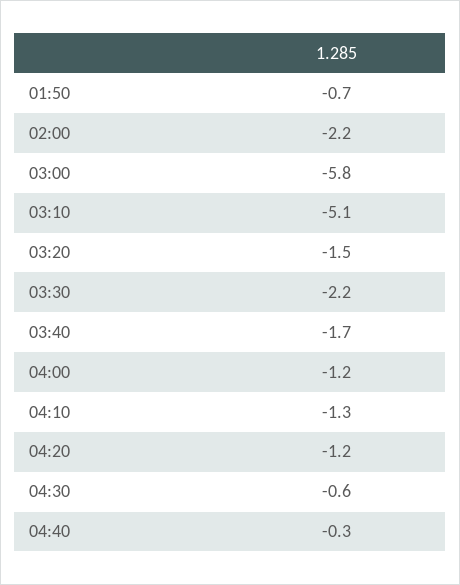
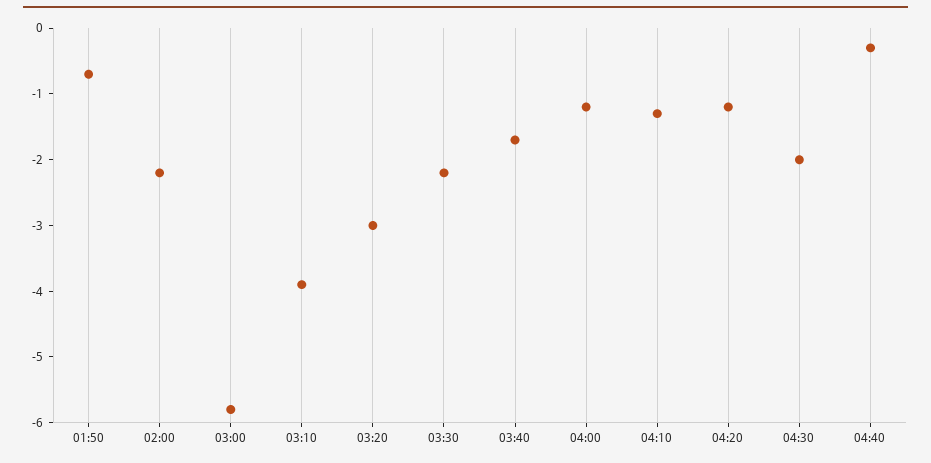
  {
    "01:50": -0.7,
    "02:00": -2.2,
    "03:00": -5.8,
-   "03:10": -5.1,
+   "03:10": -4,
-   "03:20": -1.5,
+   "03:20": -3,
    "03:30": -2.2,
    "03:40": -1.7,
    "04:00": -1.2,
    "04:10": -1.3,
    "04:20": -1.2,
-   "04:30": -0.6,
+   "04:30": -2,
    "04:40": -0.3
  }

